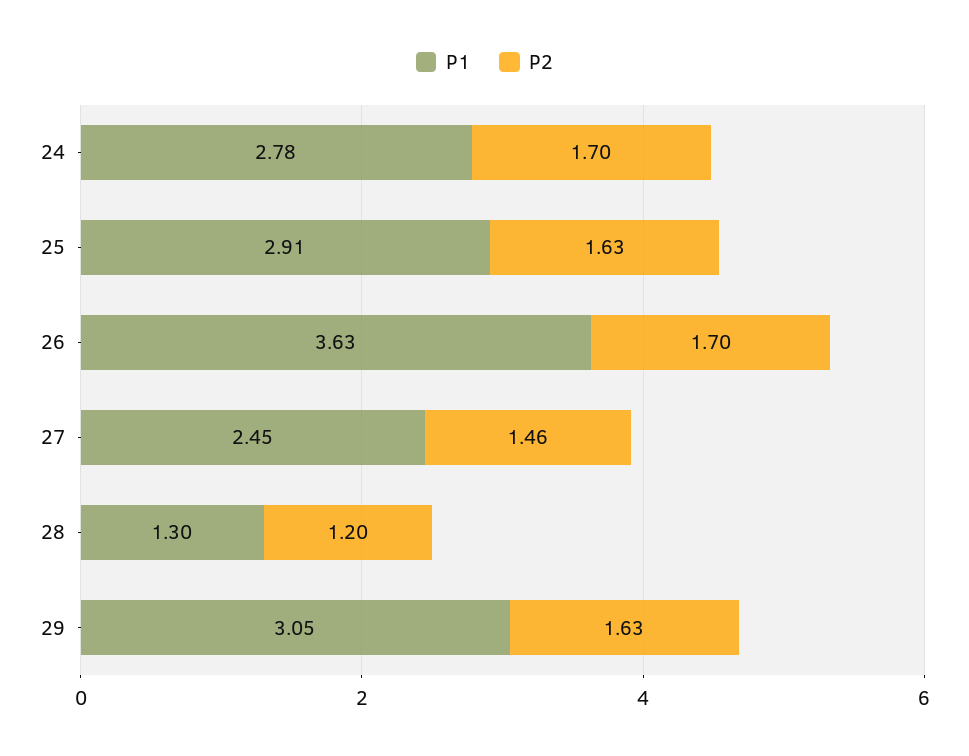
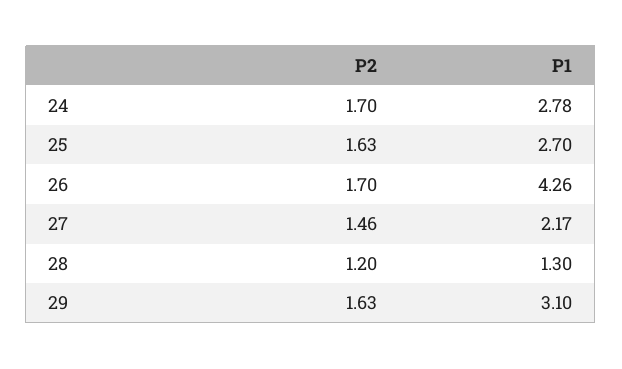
  {
    "P1": {
      "24": 2.78,
-     "25": 2.91,
+     "25": 2.7,
-     "26": 3.63,
+     "26": 4.26,
-     "27": 2.45,
+     "27": 2.17,
      "28": 1.3,
-     "29": 3.05
+     "29": 3.1
    },
    "P2": {
      "24": 1.7,
      "25": 1.63,
      "26": 1.7,
      "27": 1.46,
      "28": 1.2,
      "29": 1.63
    }
  }

